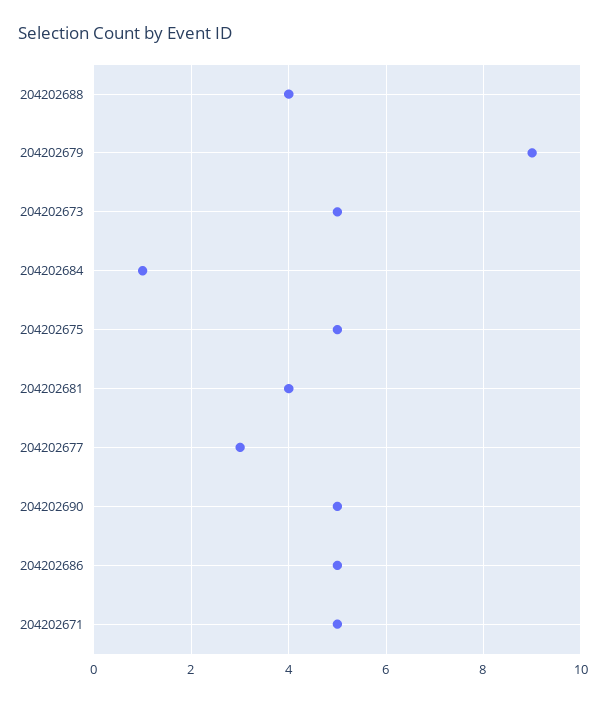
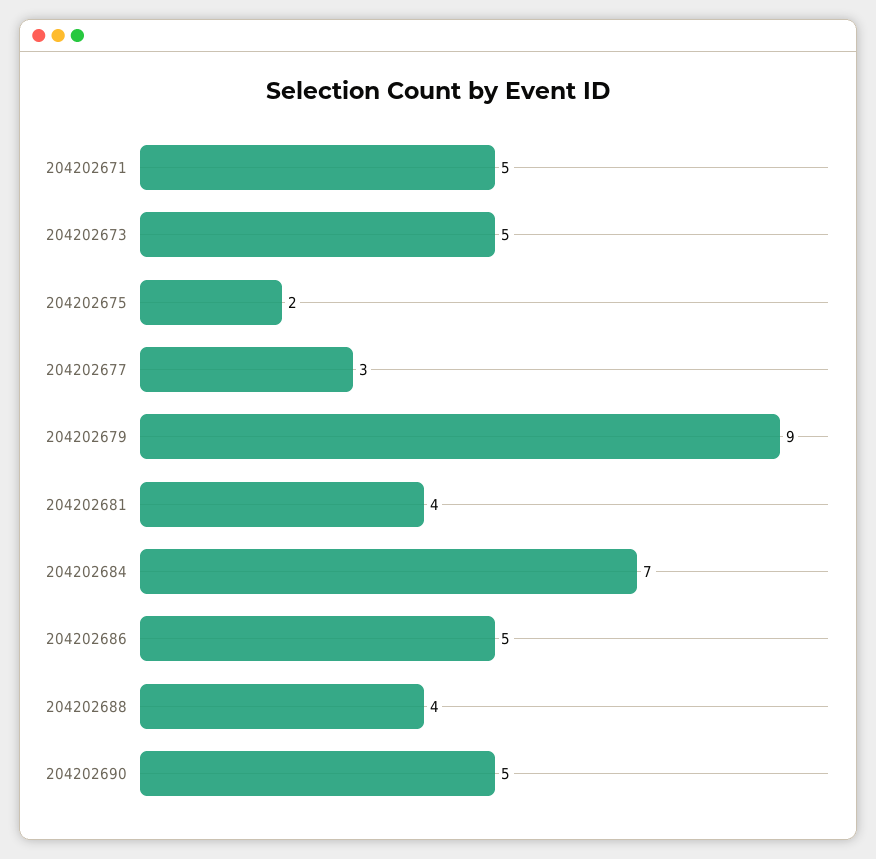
  {
    "204202688": 4,
    "204202679": 9,
    "204202673": 5,
-   "204202684": 1,
+   "204202684": 7,
-   "204202675": 5,
+   "204202675": 2,
    "204202681": 4,
    "204202677": 3,
    "204202690": 5,
    "204202686": 5,
    "204202671": 5
  }

